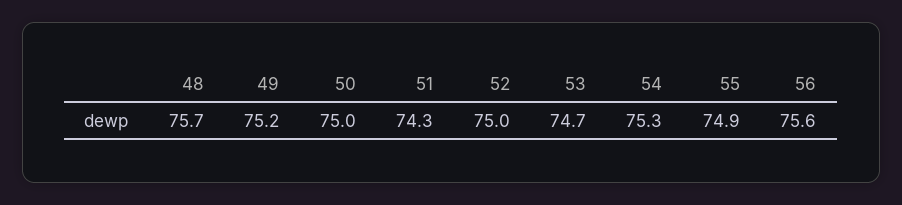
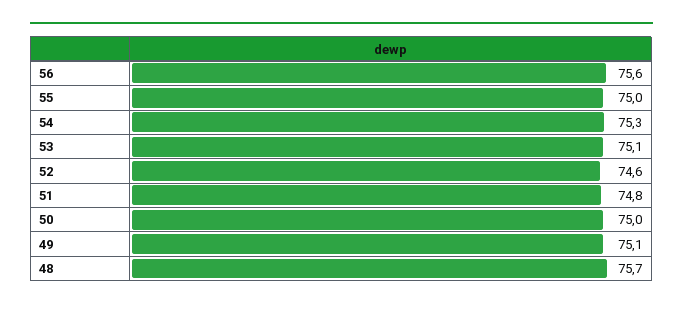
  {
    "48": 75.7,
-   "49": 75.2,
+   "49": 75.1,
    "50": 75,
-   "51": 74.3,
+   "51": 74.8,
-   "52": 75,
+   "52": 74.6,
-   "53": 74.7,
+   "53": 75.1,
    "54": 75.3,
-   "55": 74.9,
+   "55": 75,
    "56": 75.6
  }

